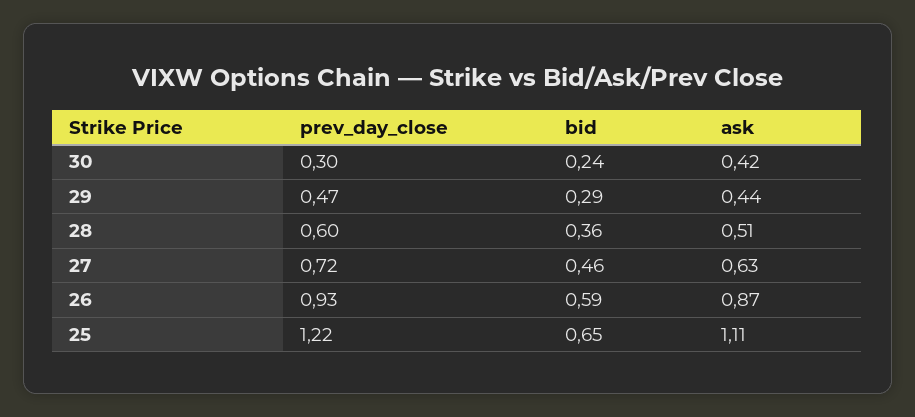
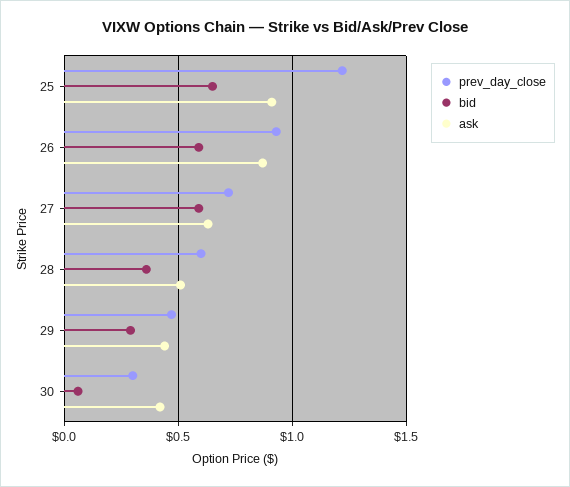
  {
    "prev_day_close": {
      "30": 0.3,
      "29": 0.47,
      "28": 0.6,
      "27": 0.72,
      "26": 0.93,
      "25": 1.22
    },
    "bid": {
-     "30": 0.24,
+     "30": 0.05,
      "29": 0.29,
      "28": 0.36,
-     "27": 0.46,
+     "27": 0.6,
      "26": 0.59,
      "25": 0.65
    },
    "ask": {
      "30": 0.42,
      "29": 0.44,
      "28": 0.51,
      "27": 0.63,
      "26": 0.87,
-     "25": 1.11
+     "25": 0.9
    }
  }

